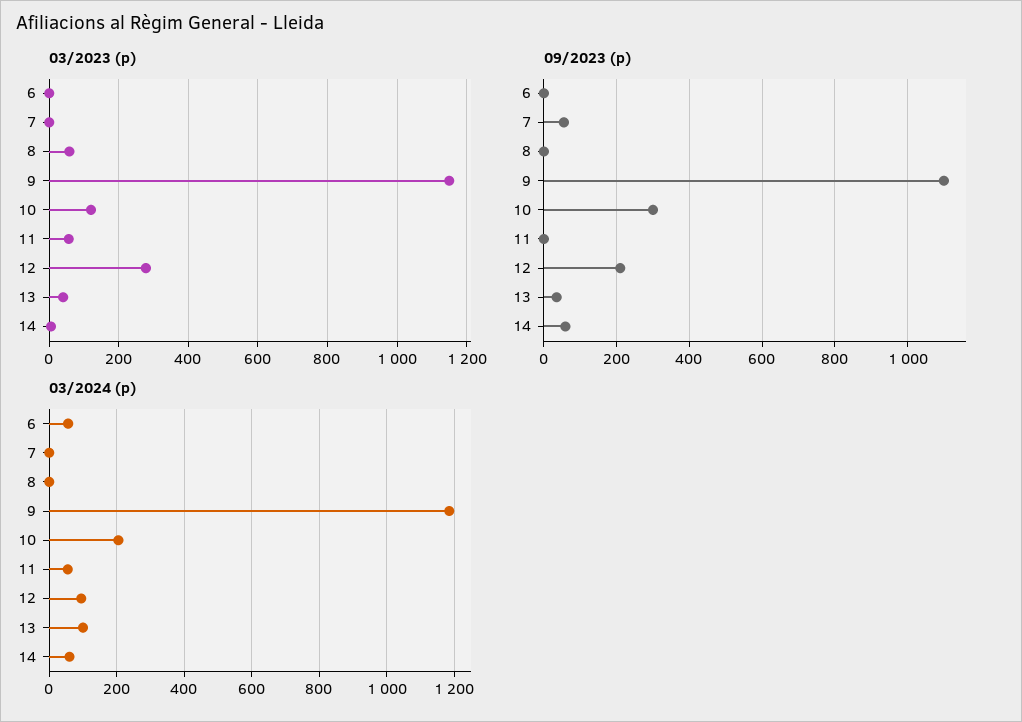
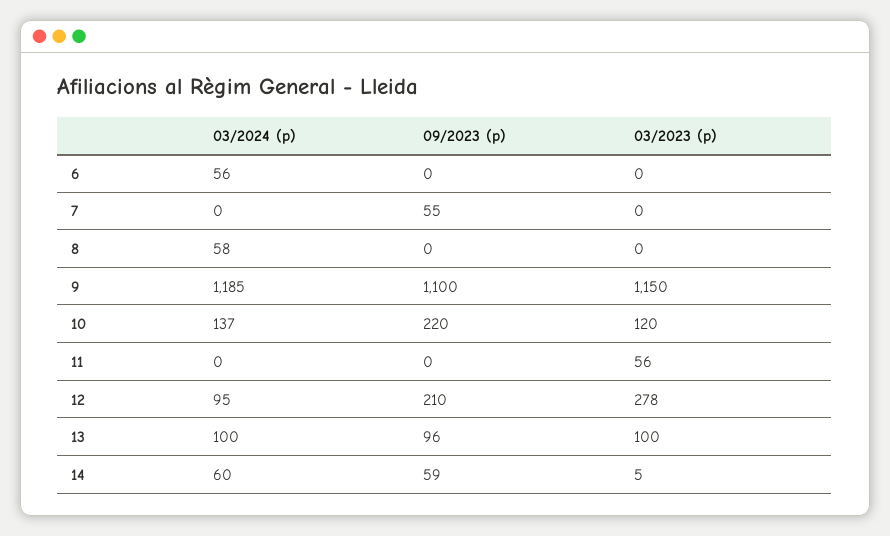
  {
    "03/2023 (p)": {
      "6": 0,
      "7": 0,
-     "8": 60,
+     "8": 0,
      "9": 1150,
      "10": 120,
      "11": 56,
      "12": 278,
-     "13": 40,
+     "13": 100,
      "14": 5
    },
    "09/2023 (p)": {
      "6": 0,
      "7": 55,
      "8": 0,
      "9": 1100,
-     "10": 300,
+     "10": 220,
      "11": 0,
      "12": 210,
-     "13": 40,
+     "13": 96,
      "14": 59
    },
    "03/2024 (p)": {
      "6": 56,
      "7": 0,
-     "8": 0,
+     "8": 58,
      "9": 1185,
-     "10": 200,
+     "10": 137,
-     "11": 60,
+     "11": 0,
      "12": 95,
      "13": 100,
      "14": 60
    }
  }

